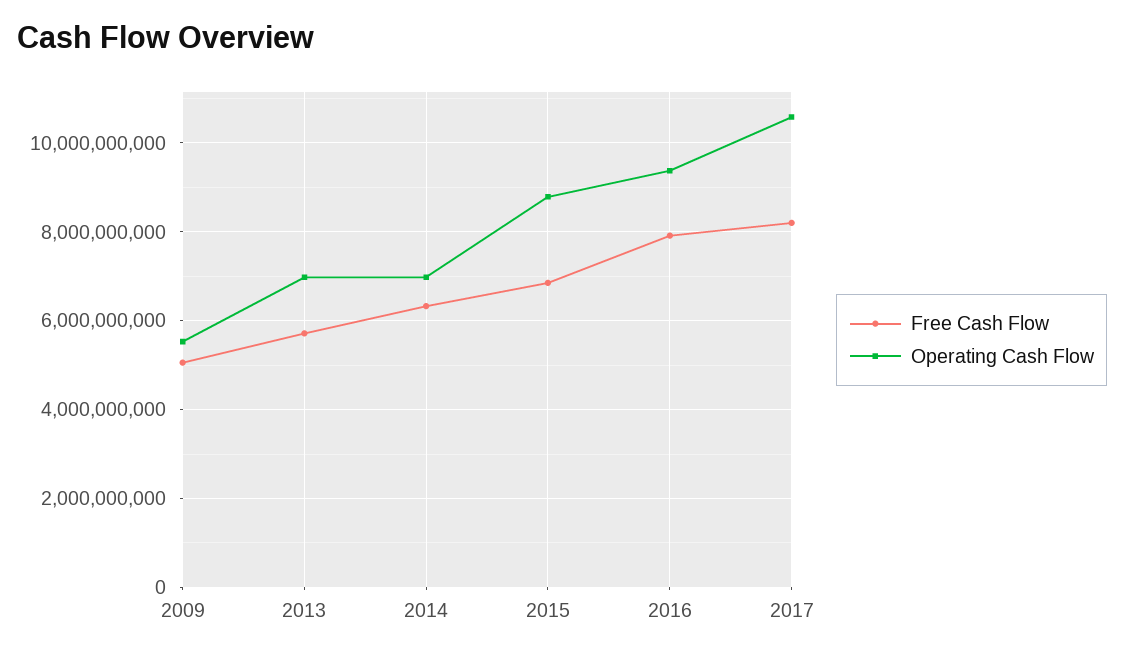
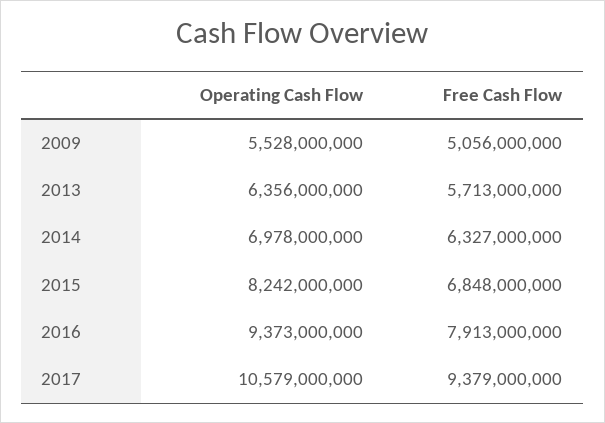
  {
    "Free Cash Flow": {
      "2009": 5056000000,
      "2013": 5713000000,
      "2014": 6327000000,
      "2015": 6848000000,
      "2016": 7913000000,
-     "2017": 8200000000
+     "2017": 9379000000
    },
    "Operating Cash Flow": {
      "2009": 5528000000,
-     "2013": 7000000000,
+     "2013": 6356000000,
      "2014": 6978000000,
-     "2015": 8800000000,
+     "2015": 8242000000,
      "2016": 9373000000,
      "2017": 10579000000
    }
  }

